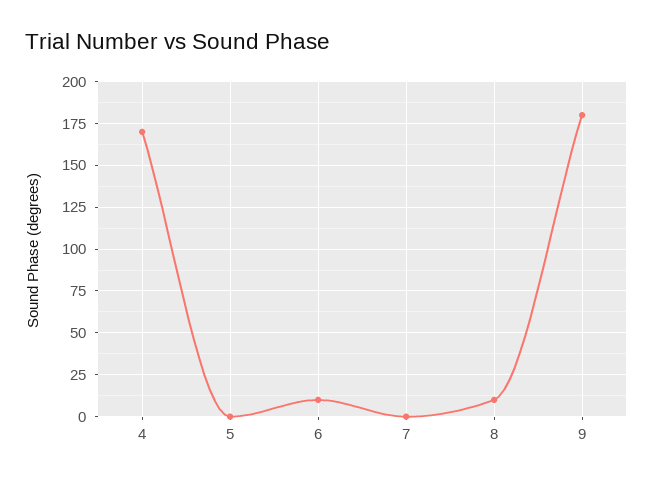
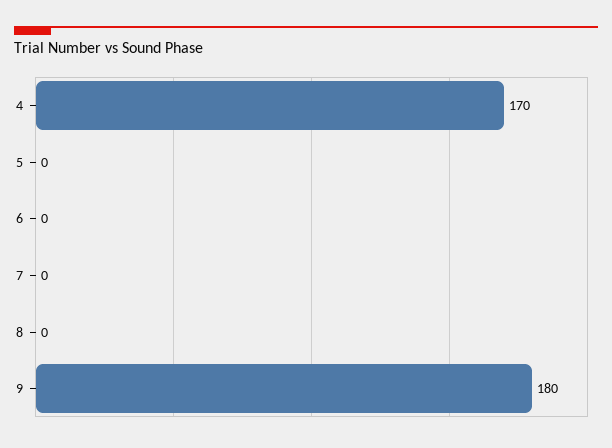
  {
    "4": 170,
    "5": 0,
-   "6": 10,
+   "6": 0,
    "7": 0,
-   "8": 10,
+   "8": 0,
    "9": 180
  }

